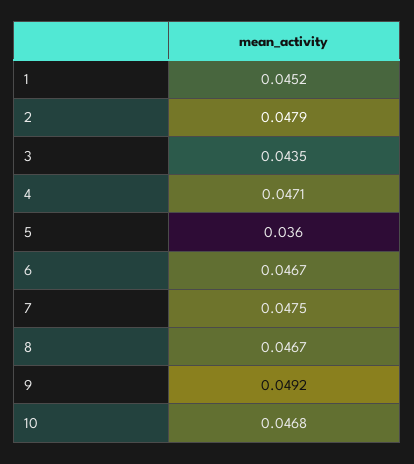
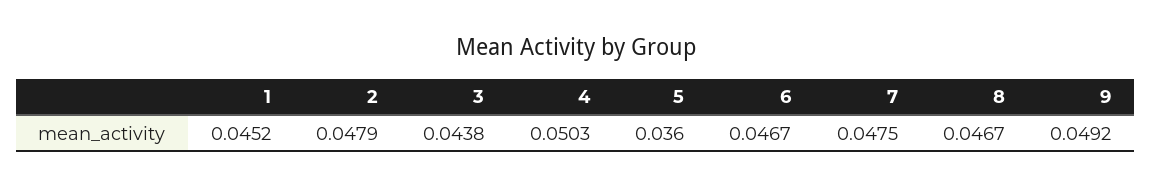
  {
    "1": 0.0452,
    "2": 0.0479,
-   "3": 0.0435,
+   "3": 0.0438,
-   "4": 0.0471,
+   "4": 0.0503,
    "5": 0.036,
    "6": 0.0467,
    "7": 0.0475,
    "8": 0.0467,
-   "9": 0.0492,
+   "9": 0.0492
-   "10": 0.0468
  }

